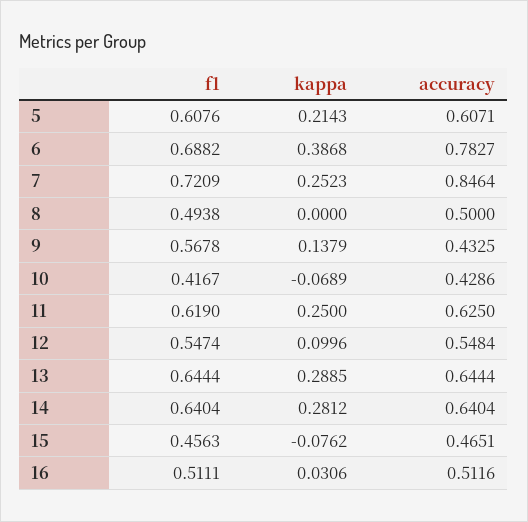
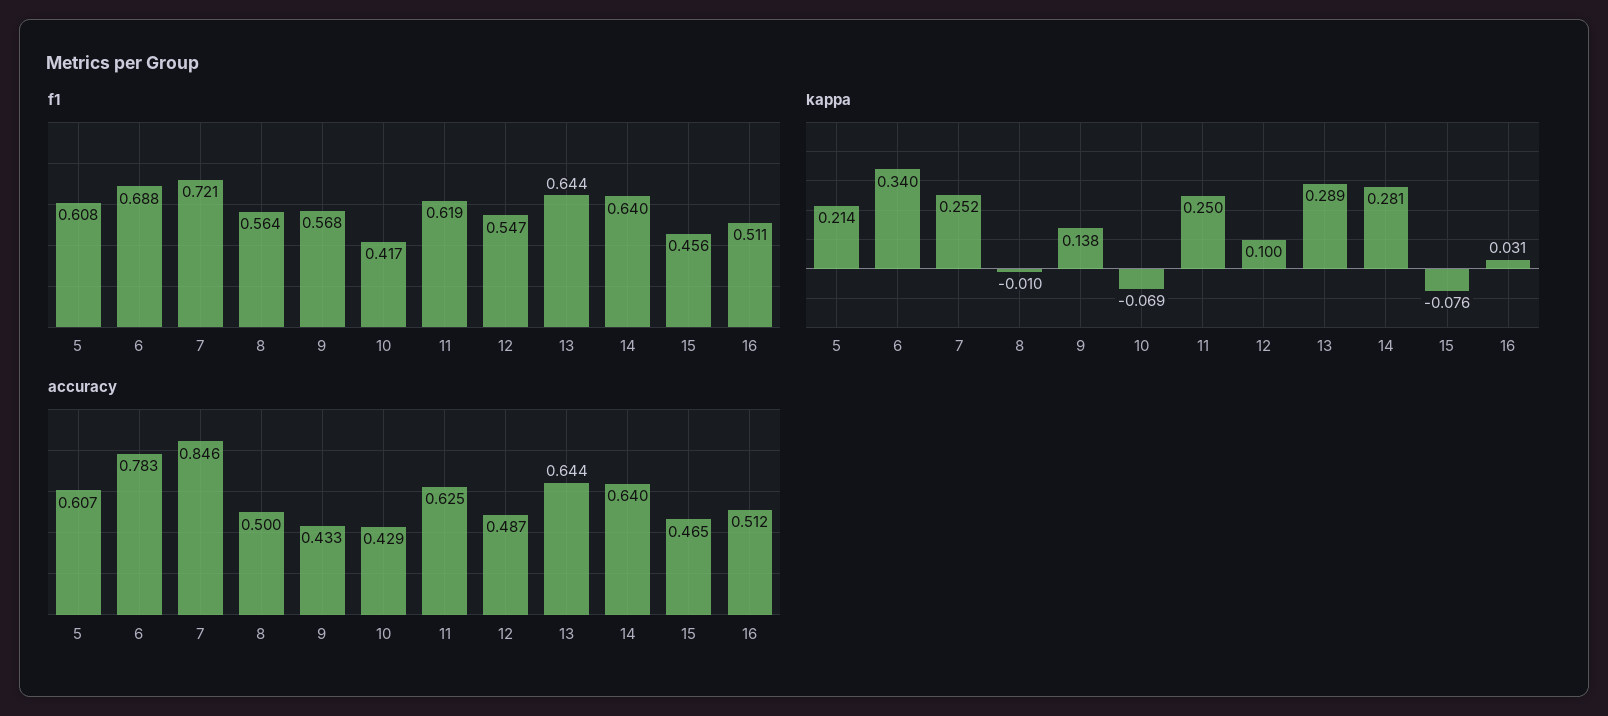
  {
    "f1": {
      "5": 0.6076,
      "6": 0.6882,
      "7": 0.7209,
-     "8": 0.4938,
+     "8": 0.564,
      "9": 0.5678,
      "10": 0.4167,
      "11": 0.619,
      "12": 0.5474,
      "13": 0.6444,
      "14": 0.6404,
      "15": 0.4563,
      "16": 0.5111
    },
    "kappa": {
      "5": 0.2143,
-     "6": 0.3868,
+     "6": 0.34,
      "7": 0.2523,
-     "8": 0,
+     "8": -0.01,
      "9": 0.1379,
      "10": -0.0689,
      "11": 0.25,
      "12": 0.0996,
      "13": 0.2885,
      "14": 0.2812,
      "15": -0.0762,
      "16": 0.0306
    },
    "accuracy": {
      "5": 0.6071,
      "6": 0.7827,
      "7": 0.8464,
      "8": 0.5,
      "9": 0.4325,
      "10": 0.4286,
      "11": 0.625,
-     "12": 0.5484,
+     "12": 0.487,
      "13": 0.6444,
      "14": 0.6404,
      "15": 0.4651,
      "16": 0.5116
    }
  }

